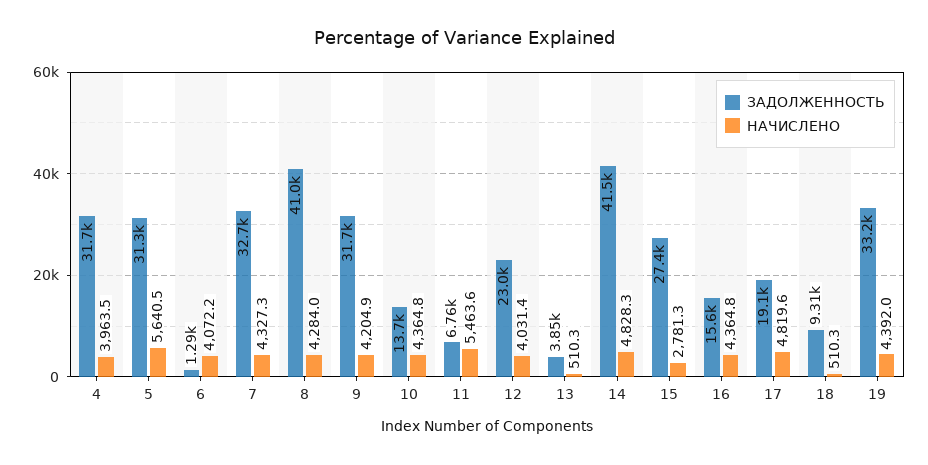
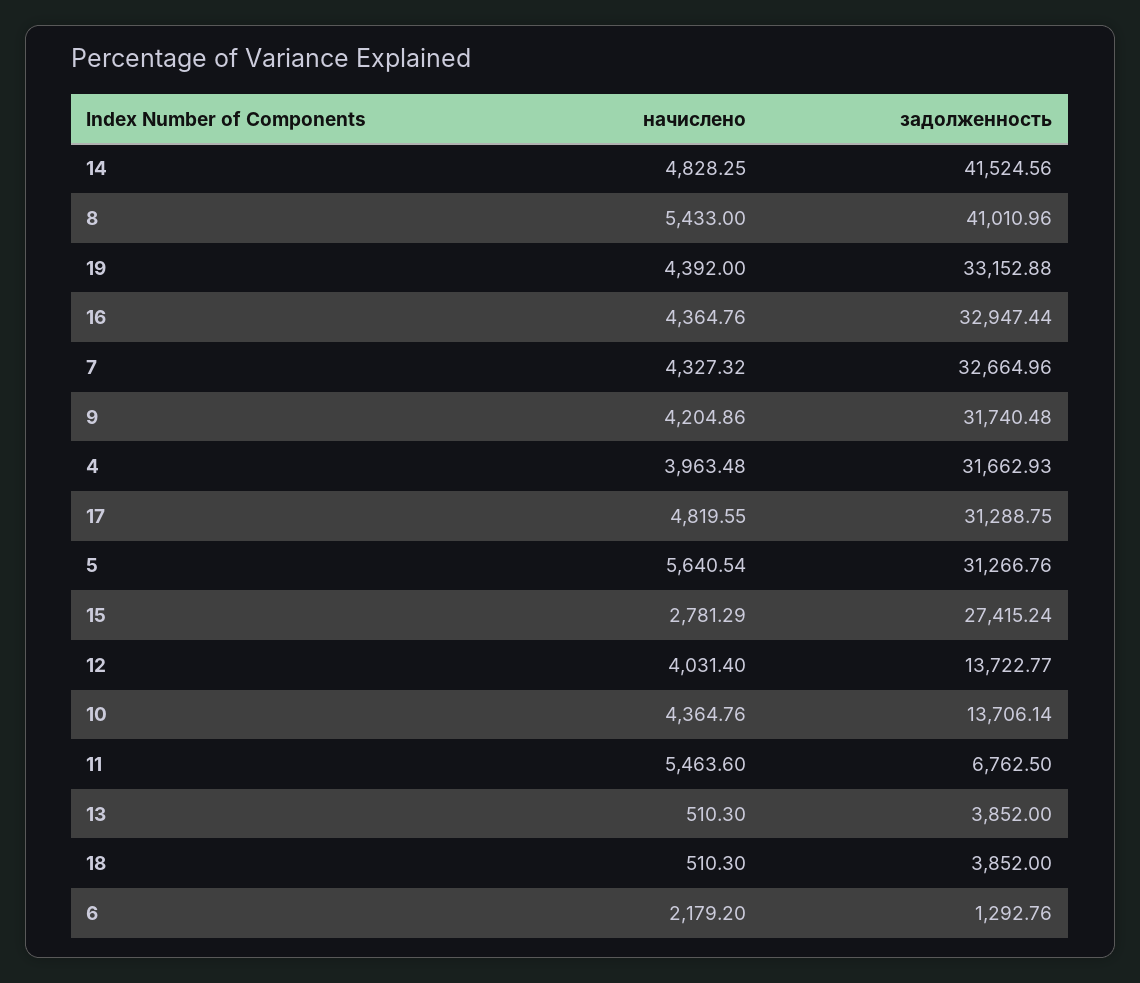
  {
    "ЗАДОЛЖЕННОСТЬ": {
      "4": 31662.93,
      "5": 31266.76,
      "6": 1292.76,
      "7": 32664.96,
      "8": 41010.96,
      "9": 31740.48,
      "10": 13706.14,
      "11": 6762.5,
-     "12": 23000,
+     "12": 13722.77,
      "13": 3852,
      "14": 41524.56,
      "15": 27415.24,
-     "16": 15600,
+     "16": 32947.44,
-     "17": 19100,
+     "17": 31288.75,
-     "18": 9310,
+     "18": 3852,
      "19": 33152.88
    },
    "НАЧИСЛЕНО": {
      "4": 3963.48,
      "5": 5640.54,
-     "6": 4072.2,
+     "6": 2179.2,
      "7": 4327.32,
-     "8": 4284,
+     "8": 5433,
      "9": 4204.86,
      "10": 4364.76,
      "11": 5463.6,
      "12": 4031.4,
      "13": 510.3,
      "14": 4828.25,
      "15": 2781.29,
      "16": 4364.76,
      "17": 4819.55,
      "18": 510.3,
      "19": 4392
    }
  }

